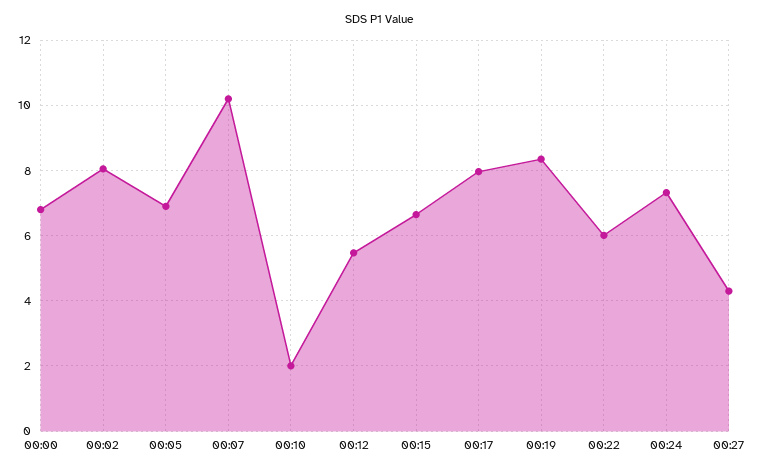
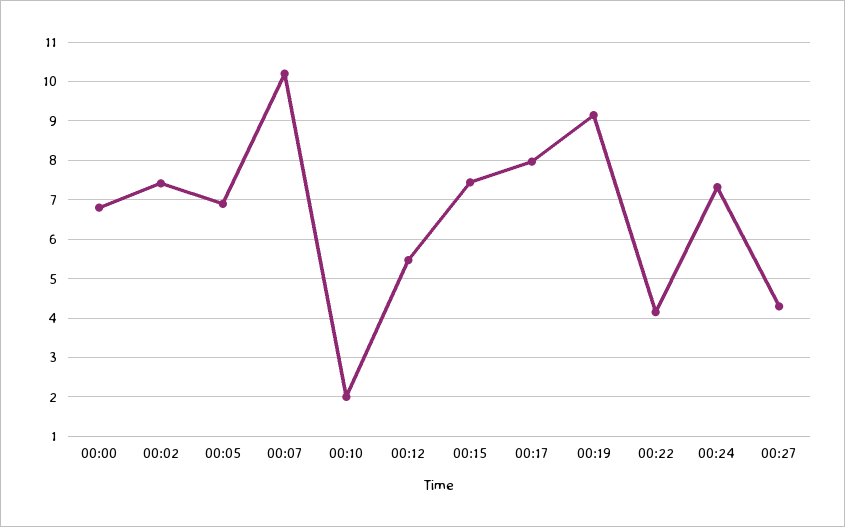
  {
    "00:00": 6.8,
-   "00:02": 8,
+   "00:02": 7.4,
    "00:05": 7,
    "00:07": 10.2,
    "00:10": 2,
    "00:12": 5.4,
-   "00:15": 6.6,
+   "00:15": 7.4,
    "00:17": 8,
-   "00:19": 8.4,
+   "00:19": 9.2,
-   "00:22": 6,
+   "00:22": 4.2,
    "00:24": 7.4,
    "00:27": 4.4
  }

